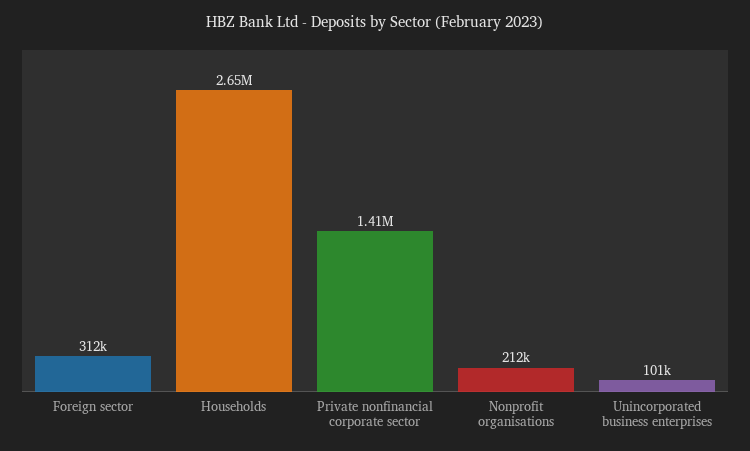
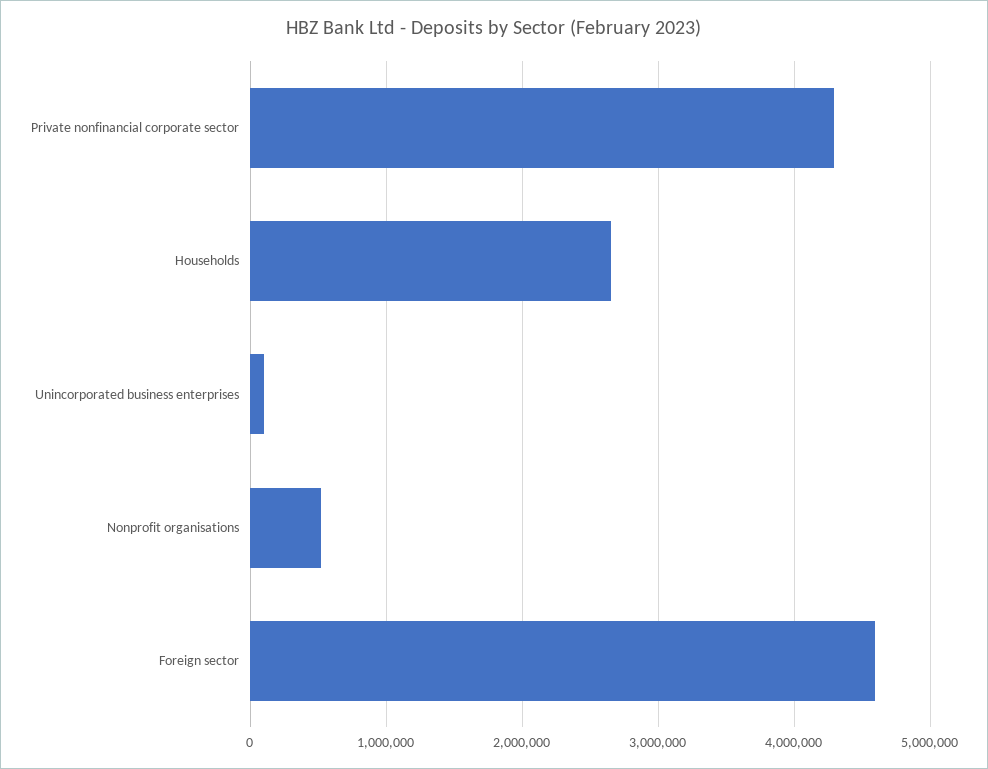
  {
-   "Foreign sector": 312000,
+   "Foreign sector": 4600000,
    "Households": 2650000,
-   "Private nonfinancial corporate sector": 1410000,
+   "Private nonfinancial corporate sector": 4300000,
-   "Nonprofit organisations": 212000,
+   "Nonprofit organisations": 500000,
    "Unincorporated business enterprises": 101000
  }

